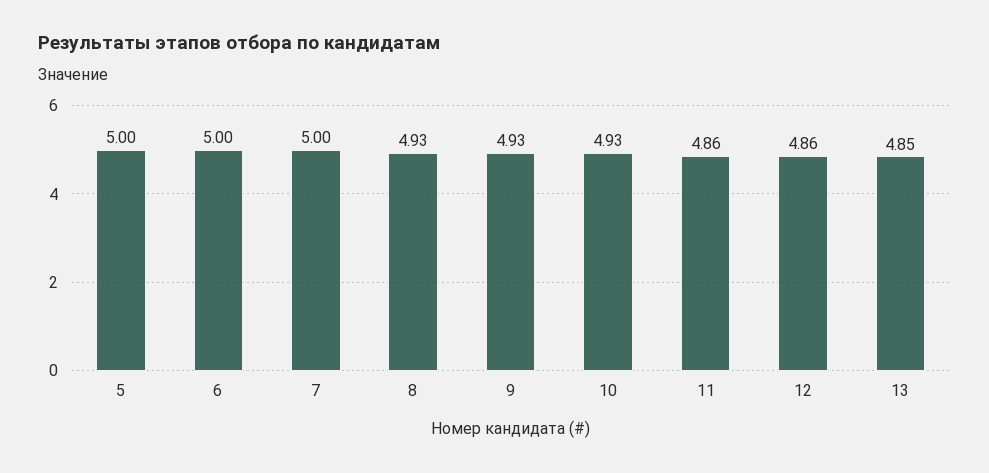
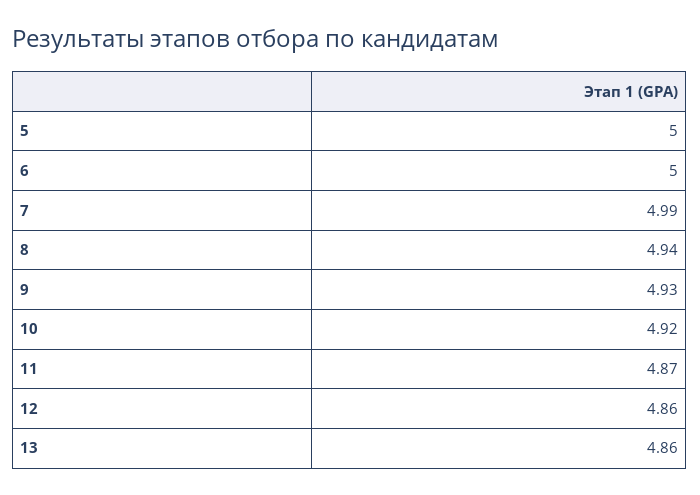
  {
    "5": 5,
    "6": 5,
-   "7": 5,
+   "7": 4.99,
-   "8": 4.93,
+   "8": 4.94,
    "9": 4.93,
-   "10": 4.93,
+   "10": 4.92,
-   "11": 4.86,
+   "11": 4.87,
    "12": 4.86,
-   "13": 4.85
+   "13": 4.86
  }

